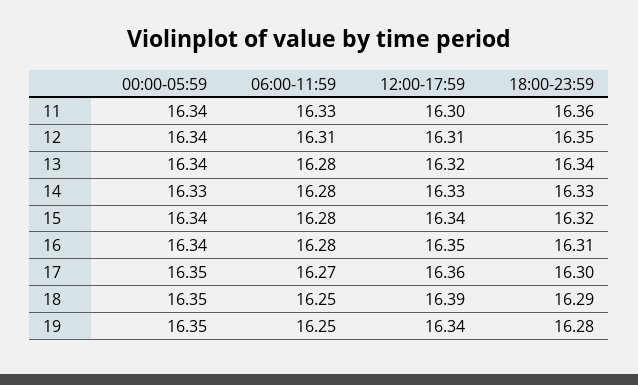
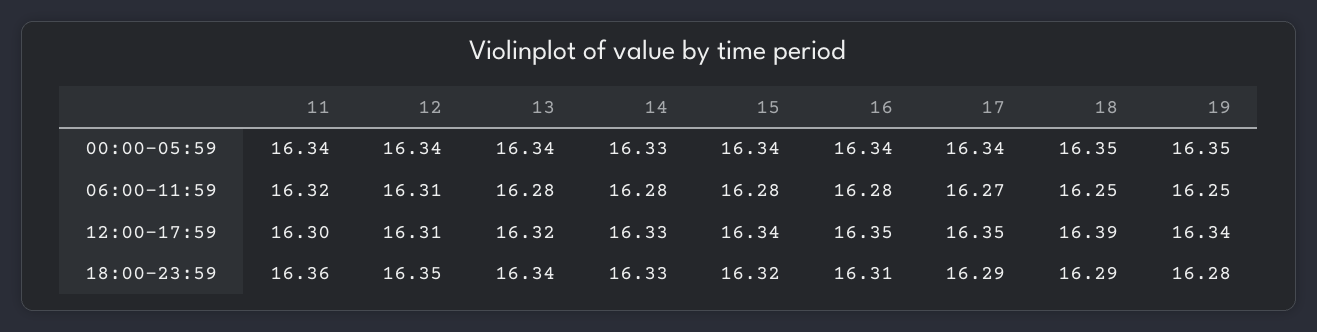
  {
    "00:00-05:59": {
      "11": 16.34,
      "12": 16.34,
      "13": 16.34,
      "14": 16.33,
      "15": 16.34,
      "16": 16.34,
-     "17": 16.35,
+     "17": 16.34,
      "18": 16.35,
      "19": 16.35
    },
    "06:00-11:59": {
-     "11": 16.33,
+     "11": 16.32,
      "12": 16.31,
      "13": 16.28,
      "14": 16.28,
      "15": 16.28,
      "16": 16.28,
      "17": 16.27,
      "18": 16.25,
      "19": 16.25
    },
    "12:00-17:59": {
      "11": 16.3,
      "12": 16.31,
      "13": 16.32,
      "14": 16.33,
      "15": 16.34,
      "16": 16.35,
-     "17": 16.36,
+     "17": 16.35,
      "18": 16.39,
      "19": 16.34
    },
    "18:00-23:59": {
      "11": 16.36,
      "12": 16.35,
      "13": 16.34,
      "14": 16.33,
      "15": 16.32,
      "16": 16.31,
-     "17": 16.3,
+     "17": 16.29,
      "18": 16.29,
      "19": 16.28
    }
  }

